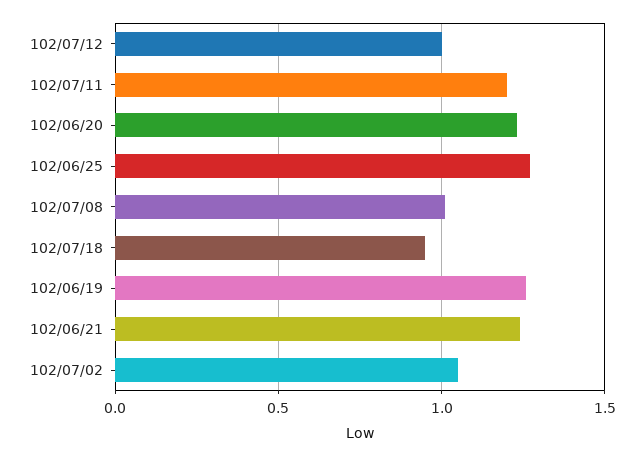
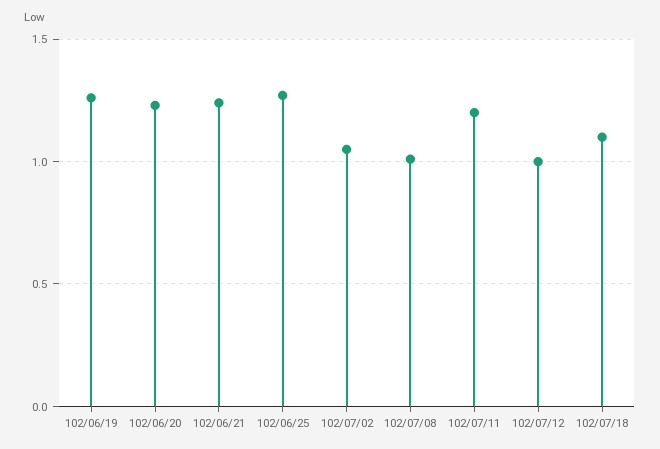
  {
    "102/07/12": 1,
    "102/07/11": 1.2,
    "102/06/20": 1.25,
    "102/06/25": 1.25,
    "102/07/08": 1,
-   "102/07/18": 0.95,
+   "102/07/18": 1.1,
    "102/06/19": 1.25,
    "102/06/21": 1.25,
    "102/07/02": 1.05
  }

